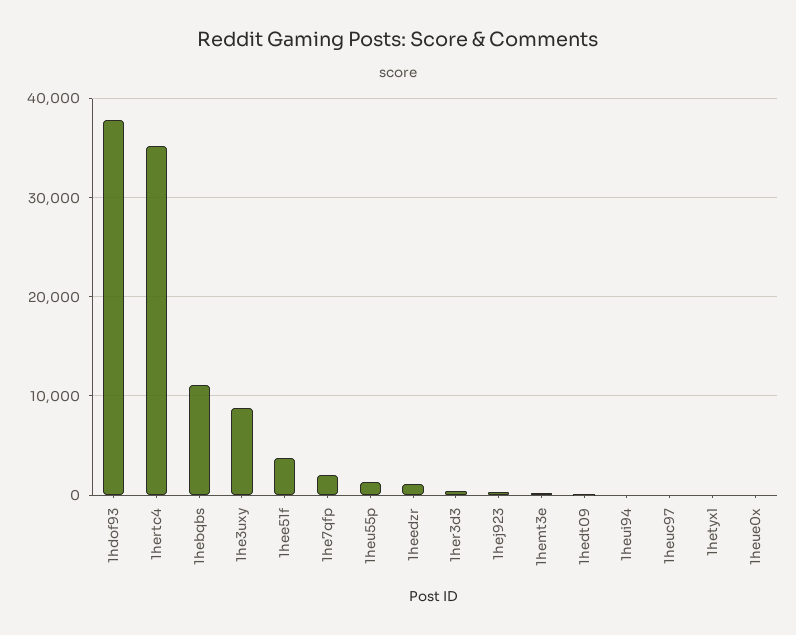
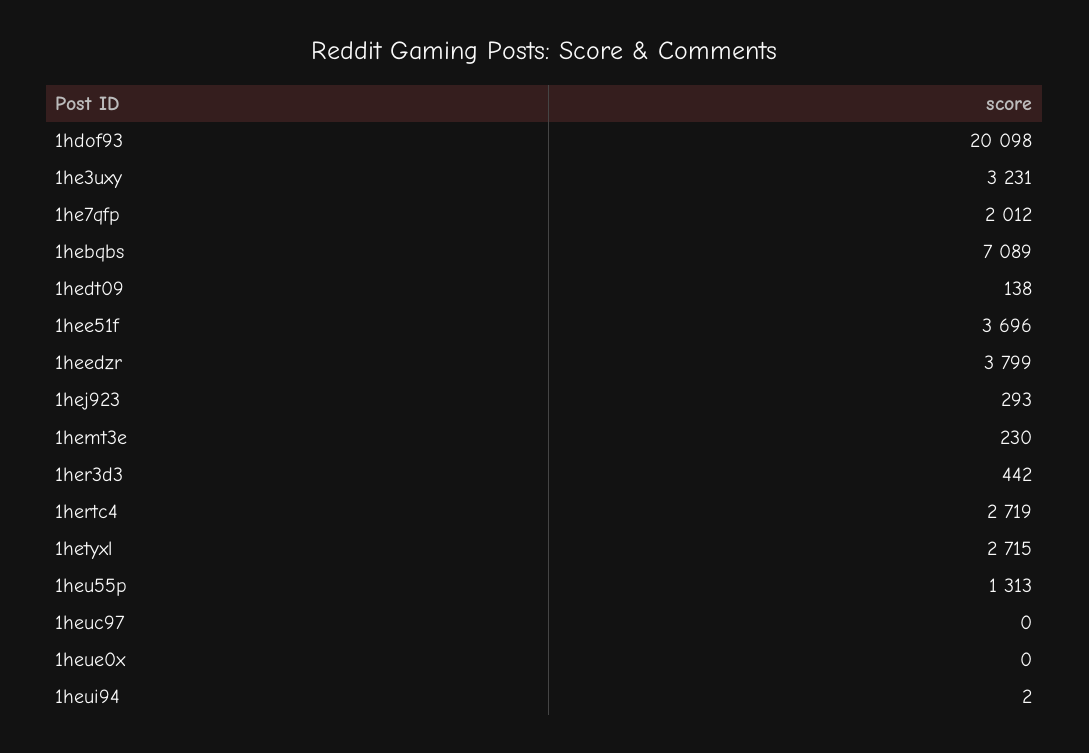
  {
-   "1hdof93": 38000,
+   "1hdof93": 20098,
-   "1hertc4": 35000,
+   "1hertc4": 2719,
-   "1hebqbs": 11000,
+   "1hebqbs": 7089,
-   "1he3uxy": 9000,
+   "1he3uxy": 3231,
    "1hee51f": 3696,
    "1he7qfp": 2012,
    "1heu55p": 1313,
-   "1heedzr": 1000,
+   "1heedzr": 3799,
    "1her3d3": 442,
    "1hej923": 293,
    "1hemt3e": 230,
    "1hedt09": 138,
    "1heui94": 2,
    "1heuc97": 0,
-   "1hetyxl": 0,
+   "1hetyxl": 2715,
    "1heue0x": 0
  }

